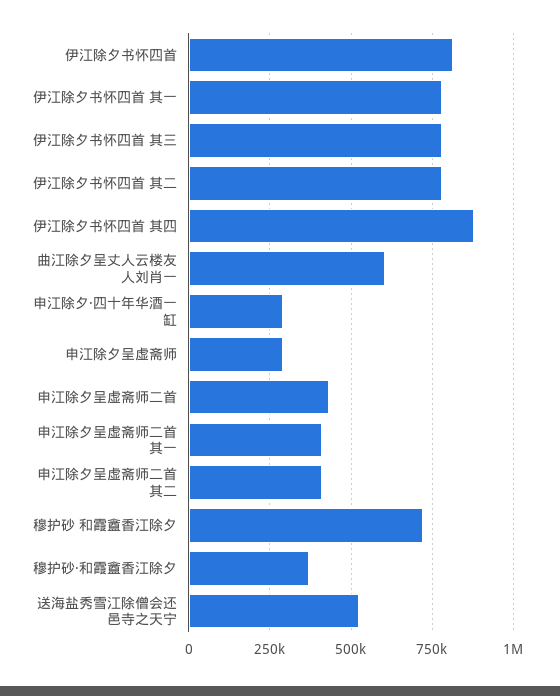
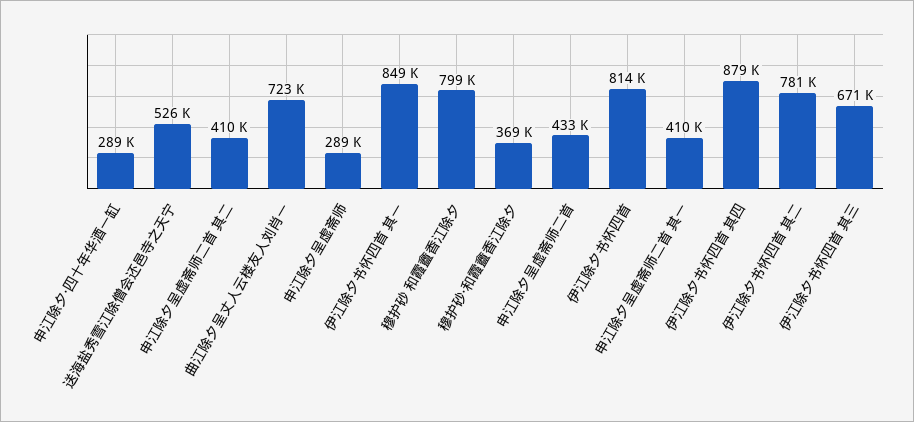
  {
    "伊江除夕书怀四首": 814000,
-   "伊江除夕书怀四首 其一": 775000,
+   "伊江除夕书怀四首 其一": 849000,
-   "伊江除夕书怀四首 其三": 775000,
+   "伊江除夕书怀四首 其三": 671000,
    "伊江除夕书怀四首 其二": 781000,
    "伊江除夕书怀四首 其四": 879000,
-   "曲江除夕呈丈人云楼友人刘肖一": 600000,
+   "曲江除夕呈丈人云楼友人刘肖一": 723000,
    "申江除夕·四十年华酒一缸": 289000,
    "申江除夕呈虚斋师": 289000,
    "申江除夕呈虚斋师二首": 433000,
    "申江除夕呈虚斋师二首 其一": 410000,
    "申江除夕呈虚斋师二首 其二": 410000,
-   "穆护砂 和霞盦香江除夕": 725000,
+   "穆护砂 和霞盦香江除夕": 799000,
    "穆护砂·和霞盦香江除夕": 369000,
    "送海盐秀雪江除僧会还邑寺之天宁": 526000
  }

